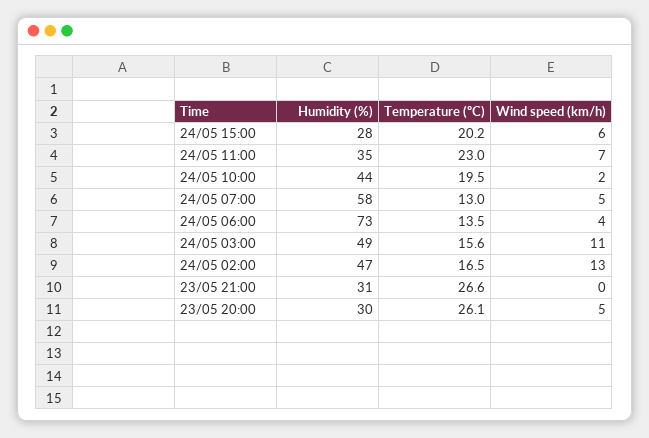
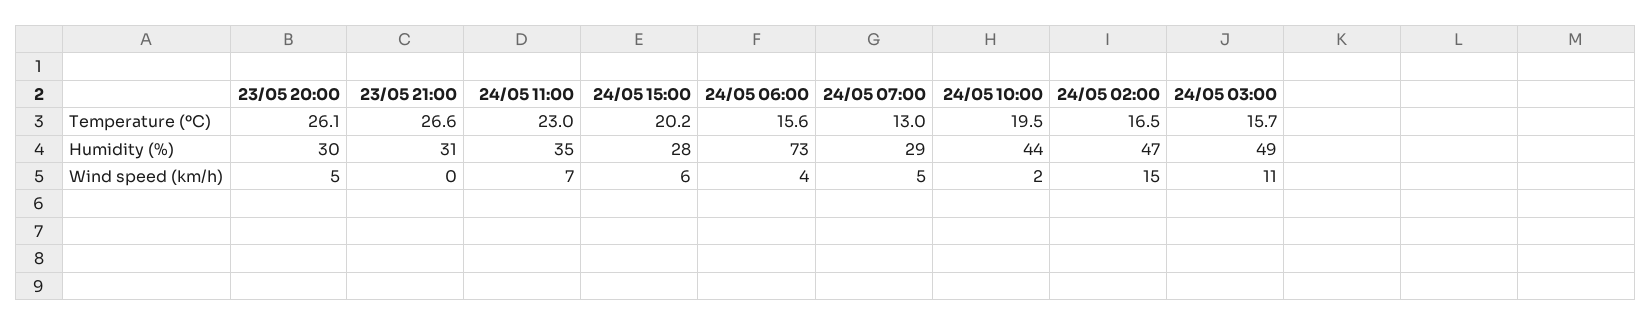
  {
    "Humidity (%)": {
      "24/05 15:00": 28,
      "24/05 11:00": 35,
      "24/05 10:00": 44,
-     "24/05 07:00": 58,
+     "24/05 07:00": 29,
      "24/05 06:00": 73,
      "24/05 03:00": 49,
      "24/05 02:00": 47,
      "23/05 21:00": 31,
      "23/05 20:00": 30
    },
    "Temperature (ºC)": {
      "24/05 15:00": 20.2,
      "24/05 11:00": 23,
      "24/05 10:00": 19.5,
      "24/05 07:00": 13,
-     "24/05 06:00": 13.5,
+     "24/05 06:00": 15.6,
-     "24/05 03:00": 15.6,
+     "24/05 03:00": 15.7,
      "24/05 02:00": 16.5,
      "23/05 21:00": 26.6,
      "23/05 20:00": 26.1
    },
    "Wind speed (km/h)": {
      "24/05 15:00": 6,
      "24/05 11:00": 7,
      "24/05 10:00": 2,
      "24/05 07:00": 5,
      "24/05 06:00": 4,
      "24/05 03:00": 11,
-     "24/05 02:00": 13,
+     "24/05 02:00": 15,
      "23/05 21:00": 0,
      "23/05 20:00": 5
    }
  }

